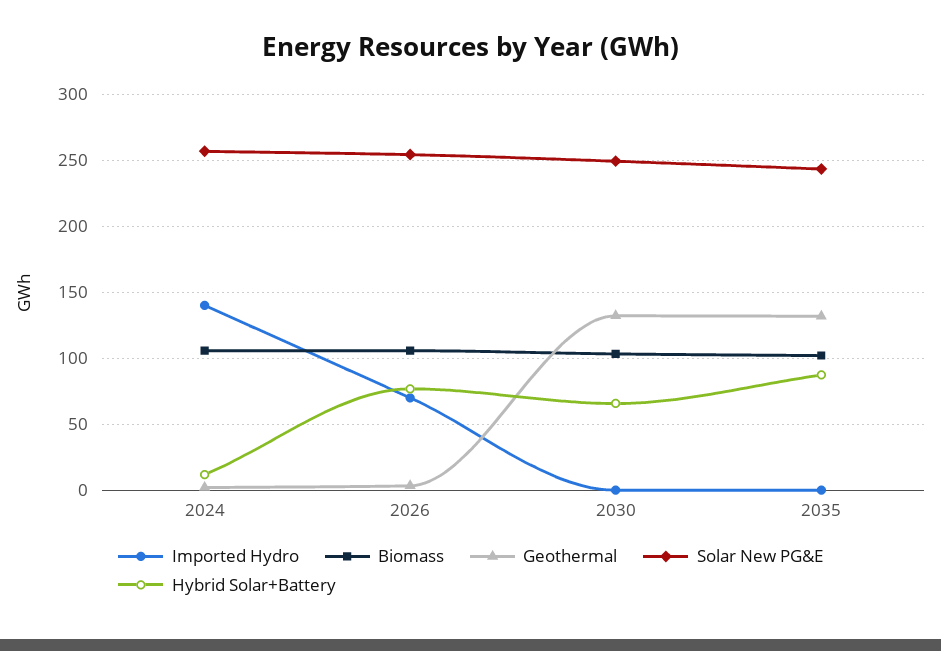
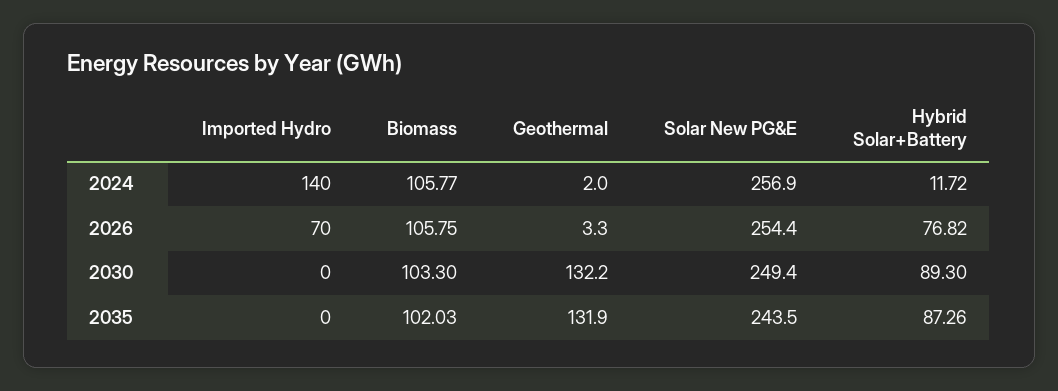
  {
    "Imported Hydro": {
      "2024": 140,
      "2026": 70,
      "2030": 0,
      "2035": 0
    },
    "Biomass": {
      "2024": 105.77,
      "2026": 105.75,
      "2030": 103.3,
      "2035": 102.03
    },
    "Geothermal": {
      "2024": 2,
      "2026": 3.3,
      "2030": 132.2,
      "2035": 131.9
    },
    "Solar New PG&E": {
      "2024": 256.9,
      "2026": 254.4,
      "2030": 249.4,
      "2035": 243.5
    },
    "Hybrid Solar+Battery": {
      "2024": 11.72,
      "2026": 76.82,
-     "2030": 65,
+     "2030": 89.3,
      "2035": 87.26
    }
  }

